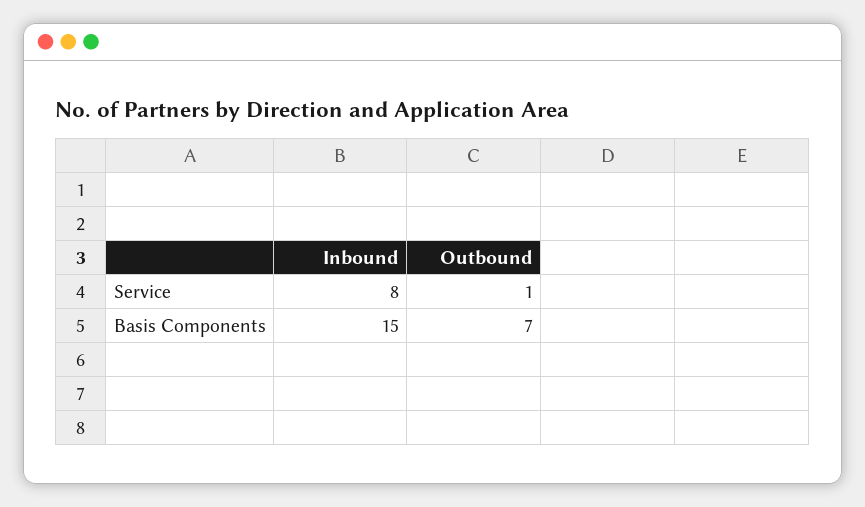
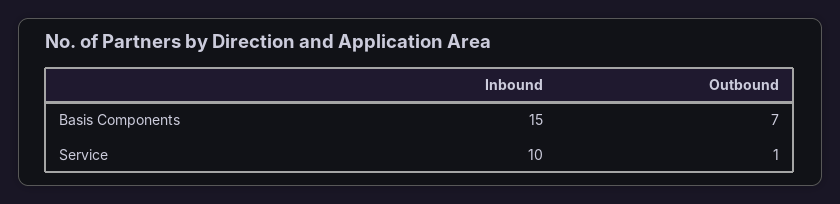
  {
    "Inbound": {
-     "Service": 8,
+     "Service": 10,
      "Basis Components": 15
    },
    "Outbound": {
      "Service": 1,
      "Basis Components": 7
    }
  }

